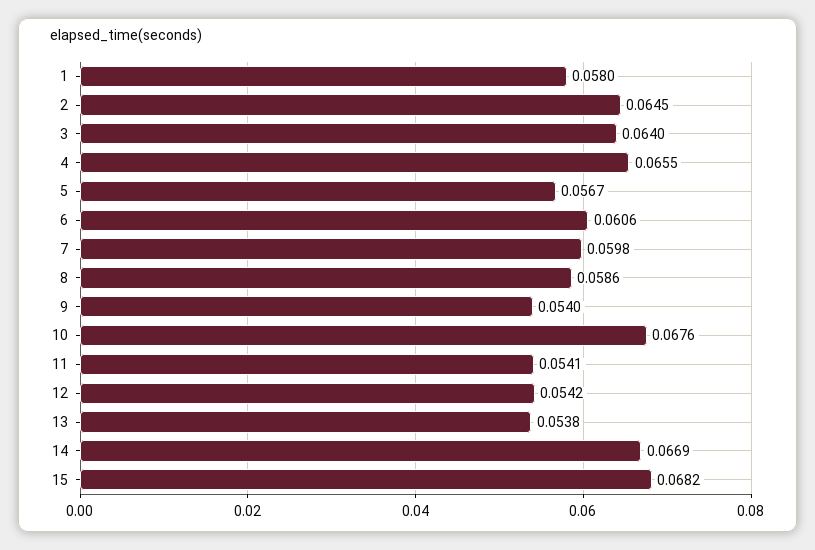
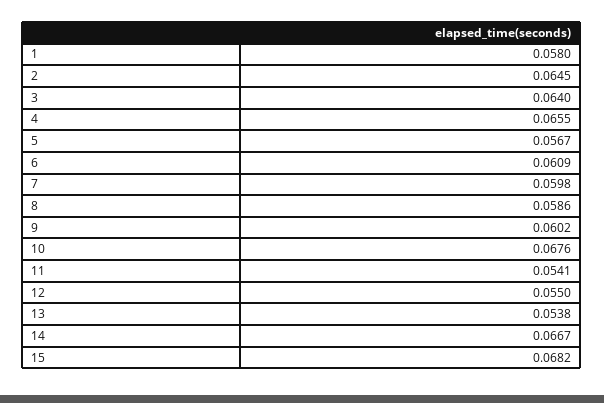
  {
    "1": 0.058,
    "2": 0.0645,
    "3": 0.064,
    "4": 0.0655,
    "5": 0.0567,
-   "6": 0.0606,
+   "6": 0.0609,
    "7": 0.0598,
    "8": 0.0586,
-   "9": 0.054,
+   "9": 0.0602,
    "10": 0.0676,
    "11": 0.0541,
-   "12": 0.0542,
+   "12": 0.055,
    "13": 0.0538,
-   "14": 0.0669,
+   "14": 0.0667,
    "15": 0.0682
  }

